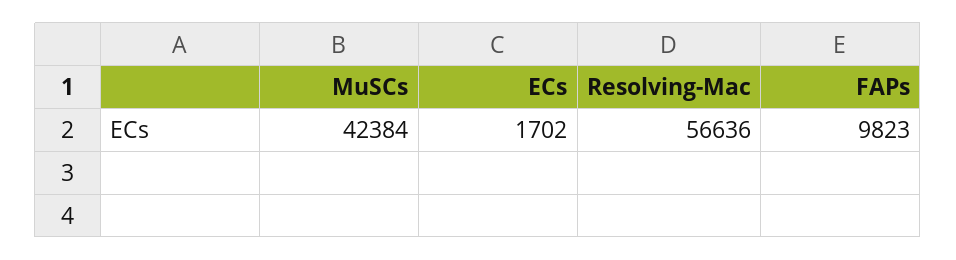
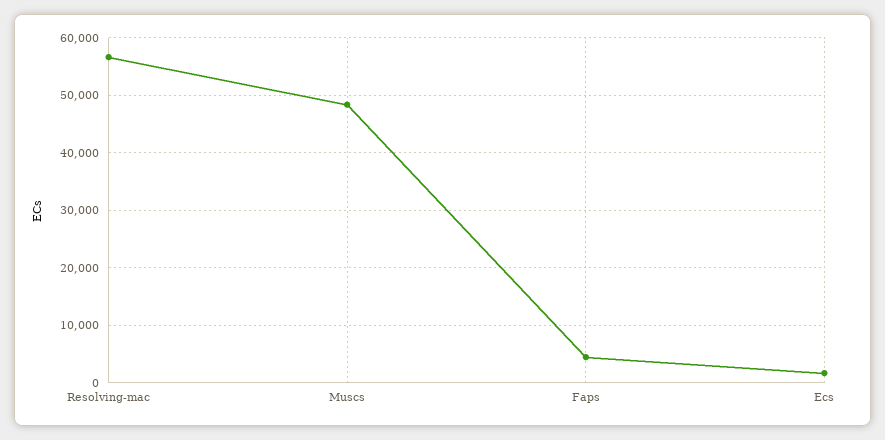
  {
-   "MuSCs": 42384,
+   "MuSCs": 48000,
    "ECs": 1702,
    "Resolving-Mac": 56636,
-   "FAPs": 9823
+   "FAPs": 4000
  }

